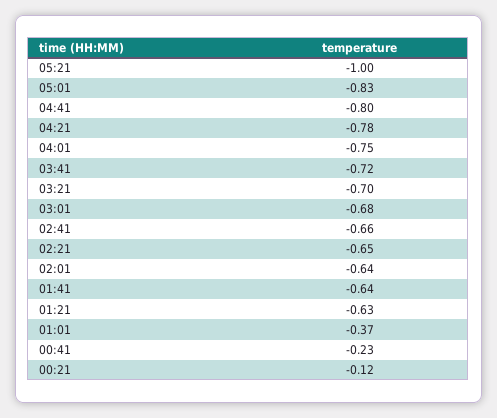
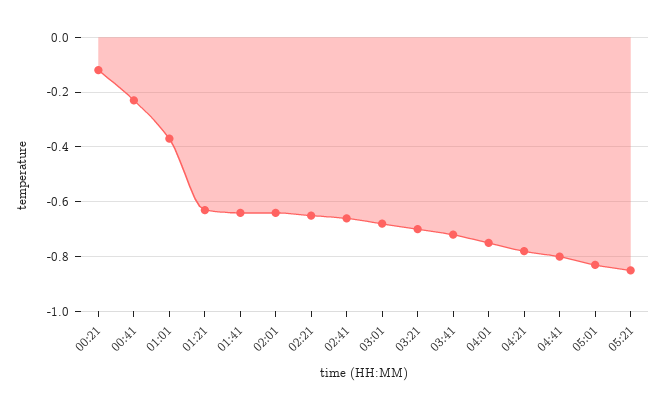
  {
-   "05:21": -1,
+   "05:21": -0.85,
    "05:01": -0.83,
    "04:41": -0.8,
    "04:21": -0.78,
    "04:01": -0.75,
    "03:41": -0.72,
    "03:21": -0.7,
    "03:01": -0.68,
    "02:41": -0.66,
    "02:21": -0.65,
    "02:01": -0.64,
    "01:41": -0.64,
    "01:21": -0.63,
    "01:01": -0.37,
    "00:41": -0.23,
    "00:21": -0.12
  }

